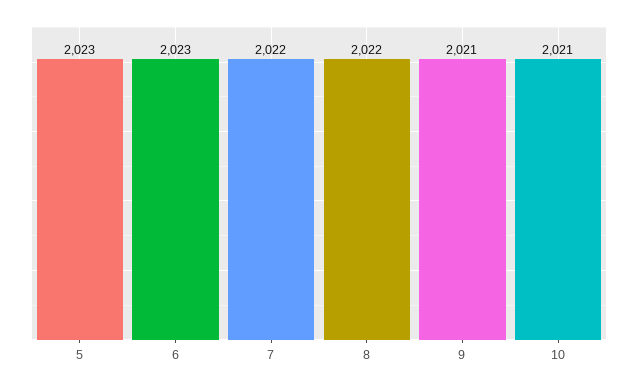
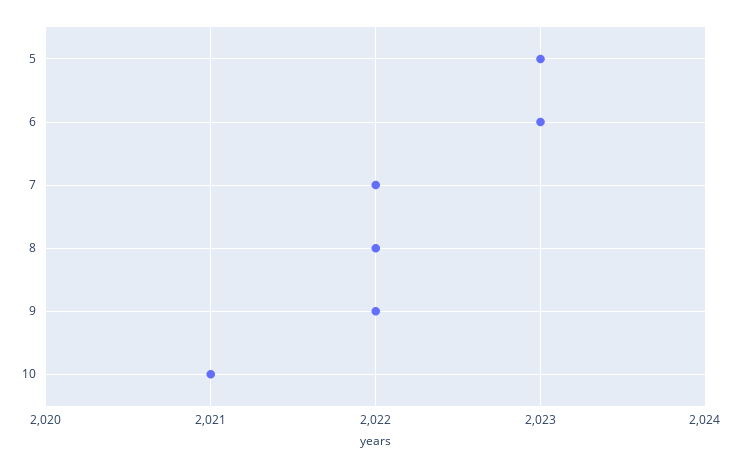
  {
    "5": 2023,
    "6": 2023,
    "7": 2022,
    "8": 2022,
-   "9": 2021,
+   "9": 2022,
    "10": 2021
  }

